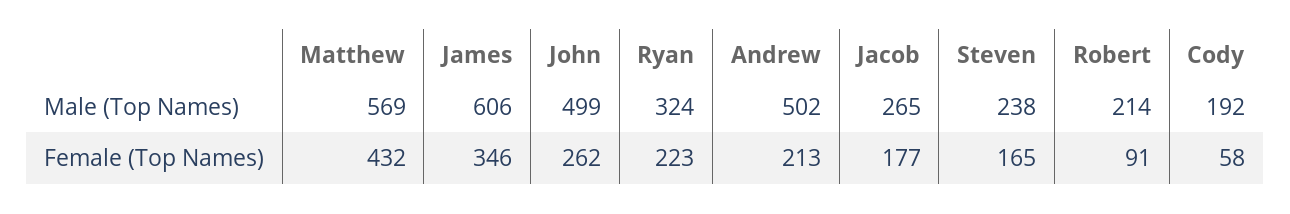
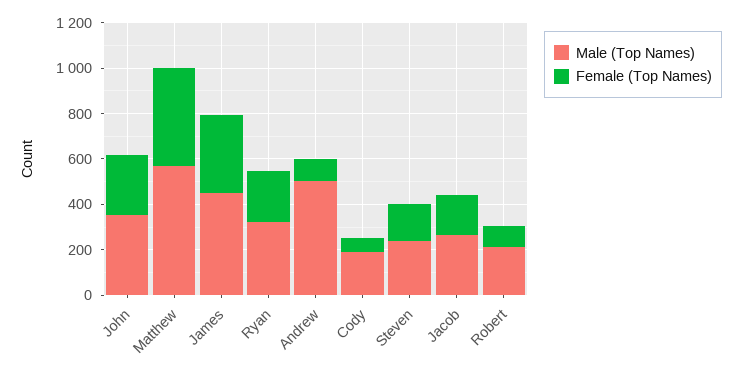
  {
    "Male (Top Names)": {
      "Matthew": 569,
-     "James": 606,
+     "James": 450,
-     "John": 499,
+     "John": 350,
      "Ryan": 324,
      "Andrew": 502,
      "Jacob": 265,
      "Steven": 238,
      "Robert": 214,
      "Cody": 192
    },
    "Female (Top Names)": {
      "Matthew": 432,
      "James": 346,
      "John": 262,
      "Ryan": 223,
-     "Andrew": 213,
+     "Andrew": 100,
      "Jacob": 177,
      "Steven": 165,
      "Robert": 91,
      "Cody": 58
    }
  }

